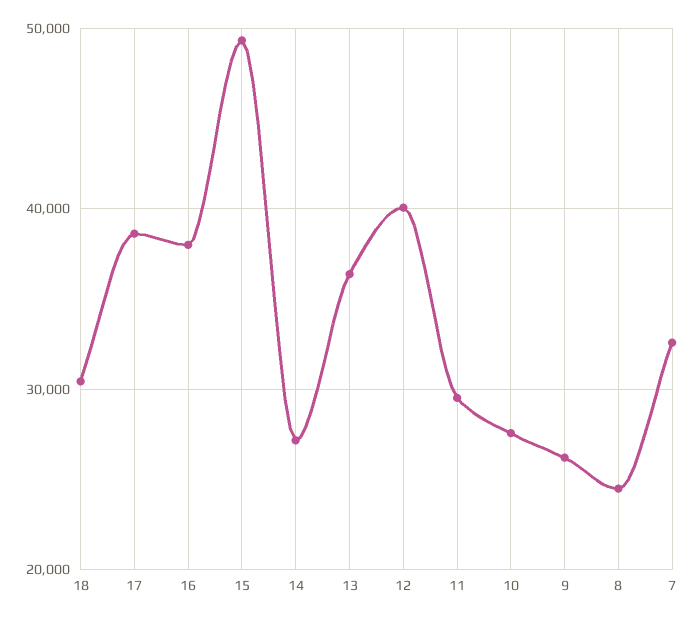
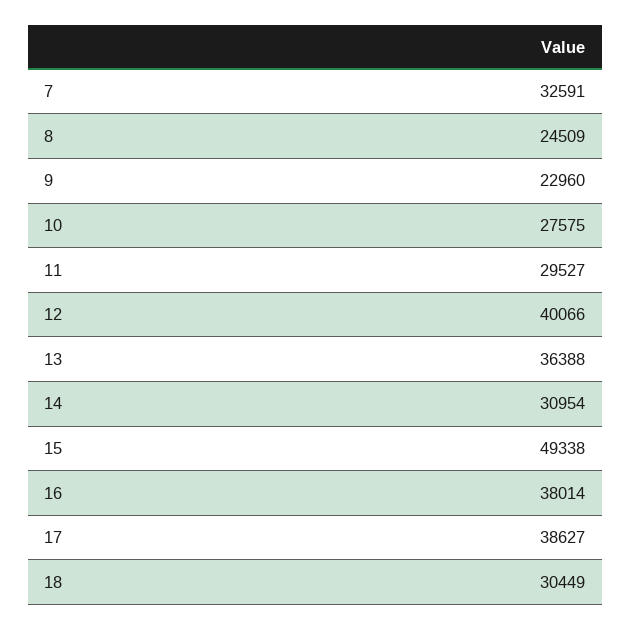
  {
    "18": 30449,
    "17": 38627,
    "16": 38014,
    "15": 49338,
-   "14": 27000,
+   "14": 30954,
    "13": 36388,
    "12": 40066,
    "11": 29527,
    "10": 27575,
-   "9": 26000,
+   "9": 22960,
    "8": 24509,
    "7": 32591
  }

